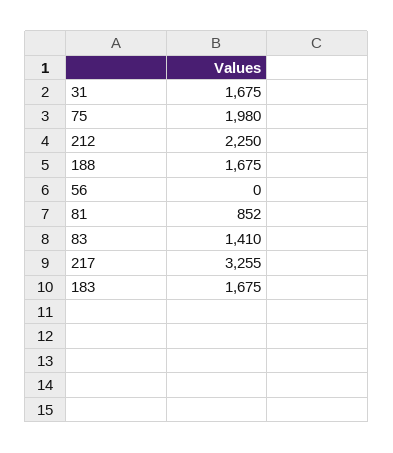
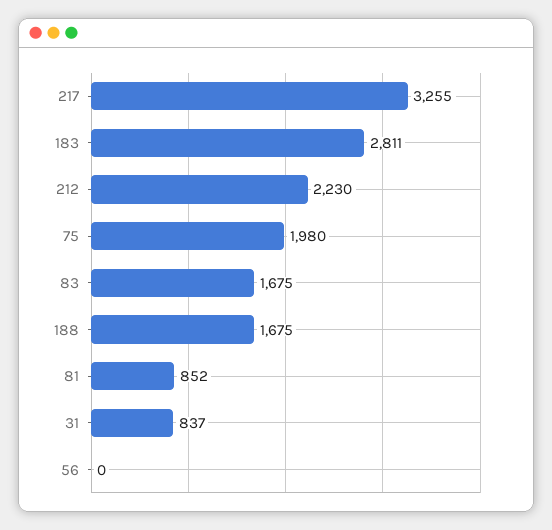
  {
-   "31": 1675,
+   "31": 837,
    "75": 1980,
-   "212": 2250,
+   "212": 2230,
    "188": 1675,
    "56": 0,
    "81": 852,
-   "83": 1410,
+   "83": 1675,
    "217": 3255,
-   "183": 1675
+   "183": 2811
  }

